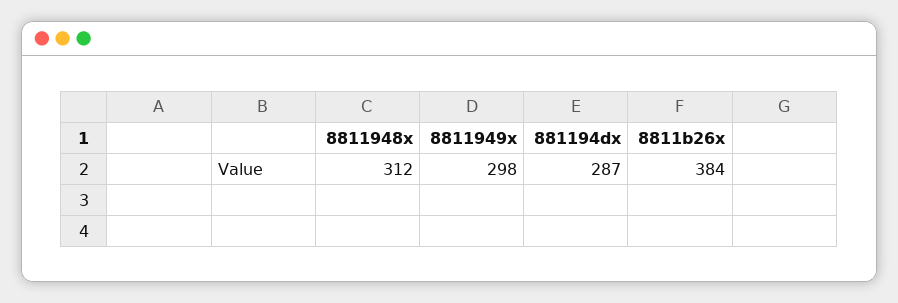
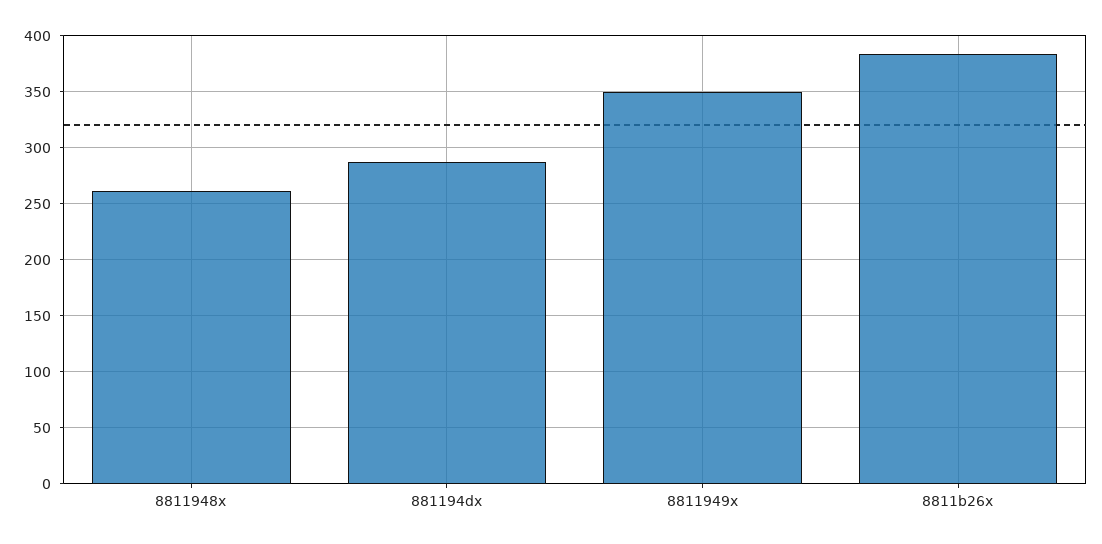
  {
-   "8811948x": 312,
+   "8811948x": 260,
-   "8811949x": 298,
+   "8811949x": 350,
    "881194dx": 287,
    "8811b26x": 384
  }

